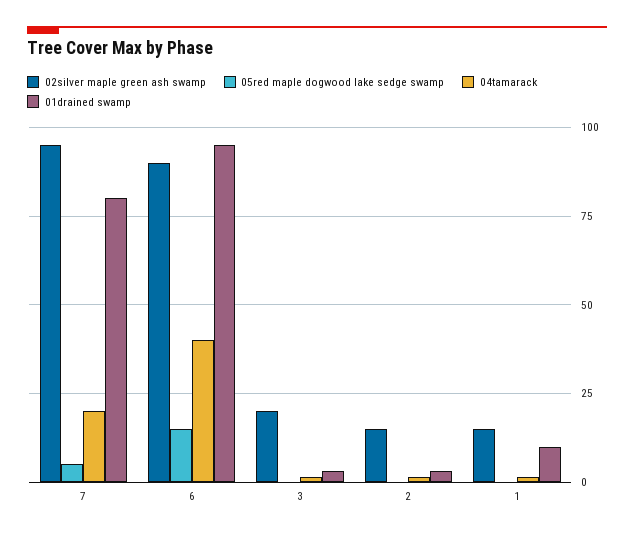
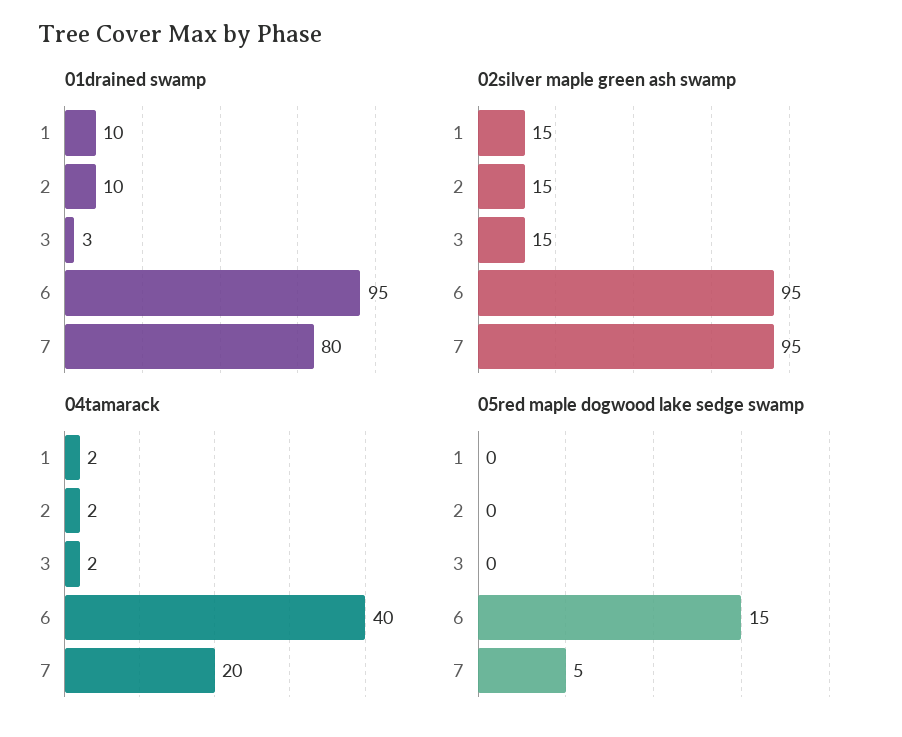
  {
    "02silver maple green ash swamp": {
      "7": 95,
-     "6": 90,
+     "6": 95,
-     "3": 20,
+     "3": 15,
      "2": 15,
      "1": 15
    },
    "05red maple dogwood lake sedge swamp": {
      "7": 5,
      "6": 15,
      "3": 0,
      "2": 0,
      "1": 0
    },
    "04tamarack": {
      "7": 20,
      "6": 40,
      "3": 2,
      "2": 2,
      "1": 2
    },
    "01drained swamp": {
      "7": 80,
      "6": 95,
      "3": 3,
-     "2": 2.5,
+     "2": 10,
      "1": 10
    }
  }

